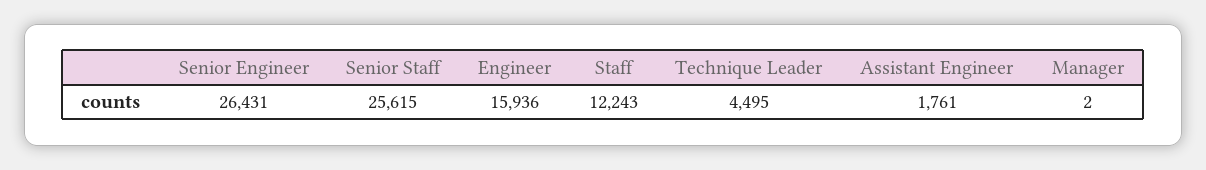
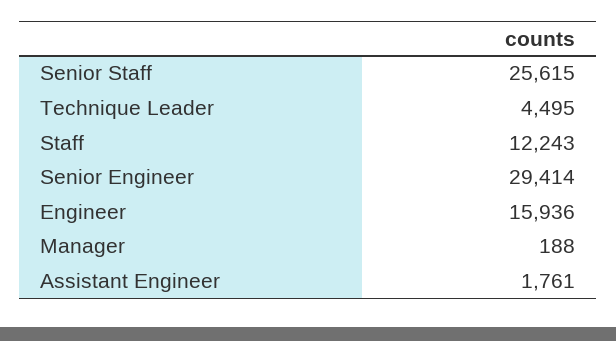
  {
-   "Senior Engineer": 26431,
+   "Senior Engineer": 29414,
    "Senior Staff": 25615,
    "Engineer": 15936,
    "Staff": 12243,
    "Technique Leader": 4495,
    "Assistant Engineer": 1761,
-   "Manager": 2
+   "Manager": 188
  }

